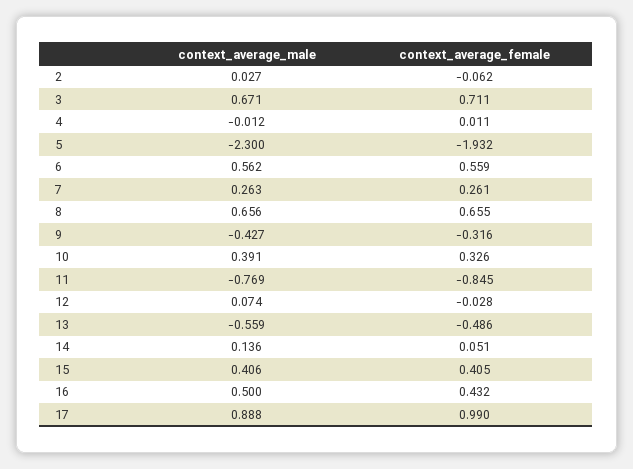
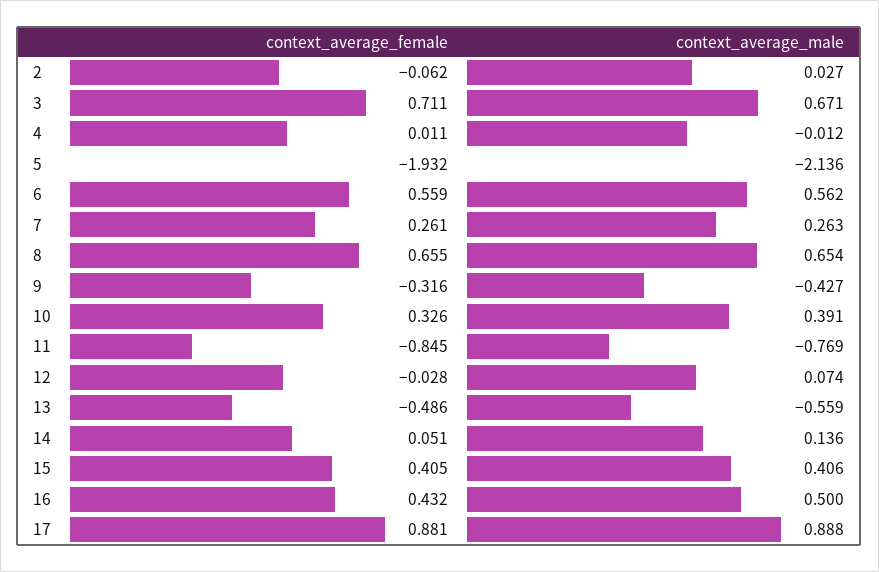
  {
    "context_average_male": {
      "2": 0.027,
      "3": 0.671,
      "4": -0.012,
-     "5": -2.3,
+     "5": -2.136,
      "6": 0.562,
      "7": 0.263,
-     "8": 0.656,
+     "8": 0.654,
      "9": -0.427,
      "10": 0.391,
      "11": -0.769,
      "12": 0.074,
      "13": -0.559,
      "14": 0.136,
      "15": 0.406,
      "16": 0.5,
      "17": 0.888
    },
    "context_average_female": {
      "2": -0.062,
      "3": 0.711,
      "4": 0.011,
      "5": -1.932,
      "6": 0.559,
      "7": 0.261,
      "8": 0.655,
      "9": -0.316,
      "10": 0.326,
      "11": -0.845,
      "12": -0.028,
      "13": -0.486,
      "14": 0.051,
      "15": 0.405,
      "16": 0.432,
-     "17": 0.99
+     "17": 0.881
    }
  }

